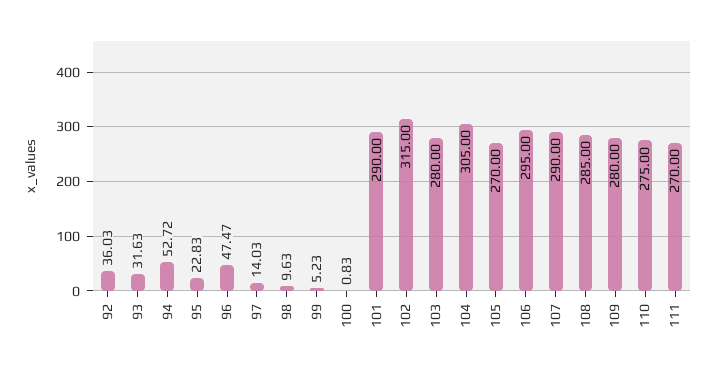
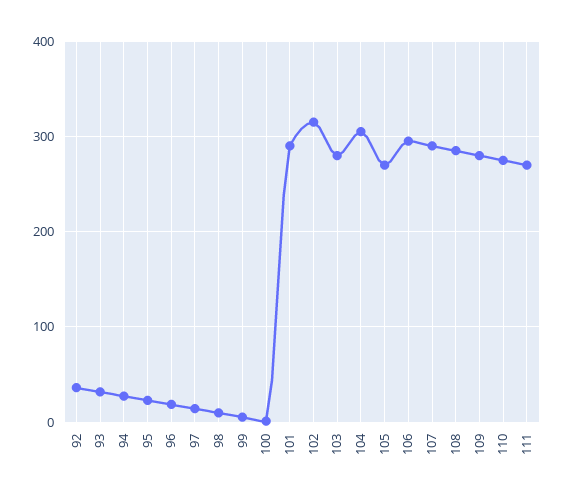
  {
    "92": 36.03,
    "93": 31.63,
-   "94": 52.72,
+   "94": 30,
    "95": 22.83,
-   "96": 47.47,
+   "96": 20,
    "97": 14.03,
    "98": 9.63,
    "99": 5.23,
    "100": 0.83,
    "101": 290,
    "102": 315,
    "103": 280,
    "104": 305,
    "105": 270,
    "106": 295,
    "107": 290,
    "108": 285,
    "109": 280,
    "110": 275,
    "111": 270
  }

